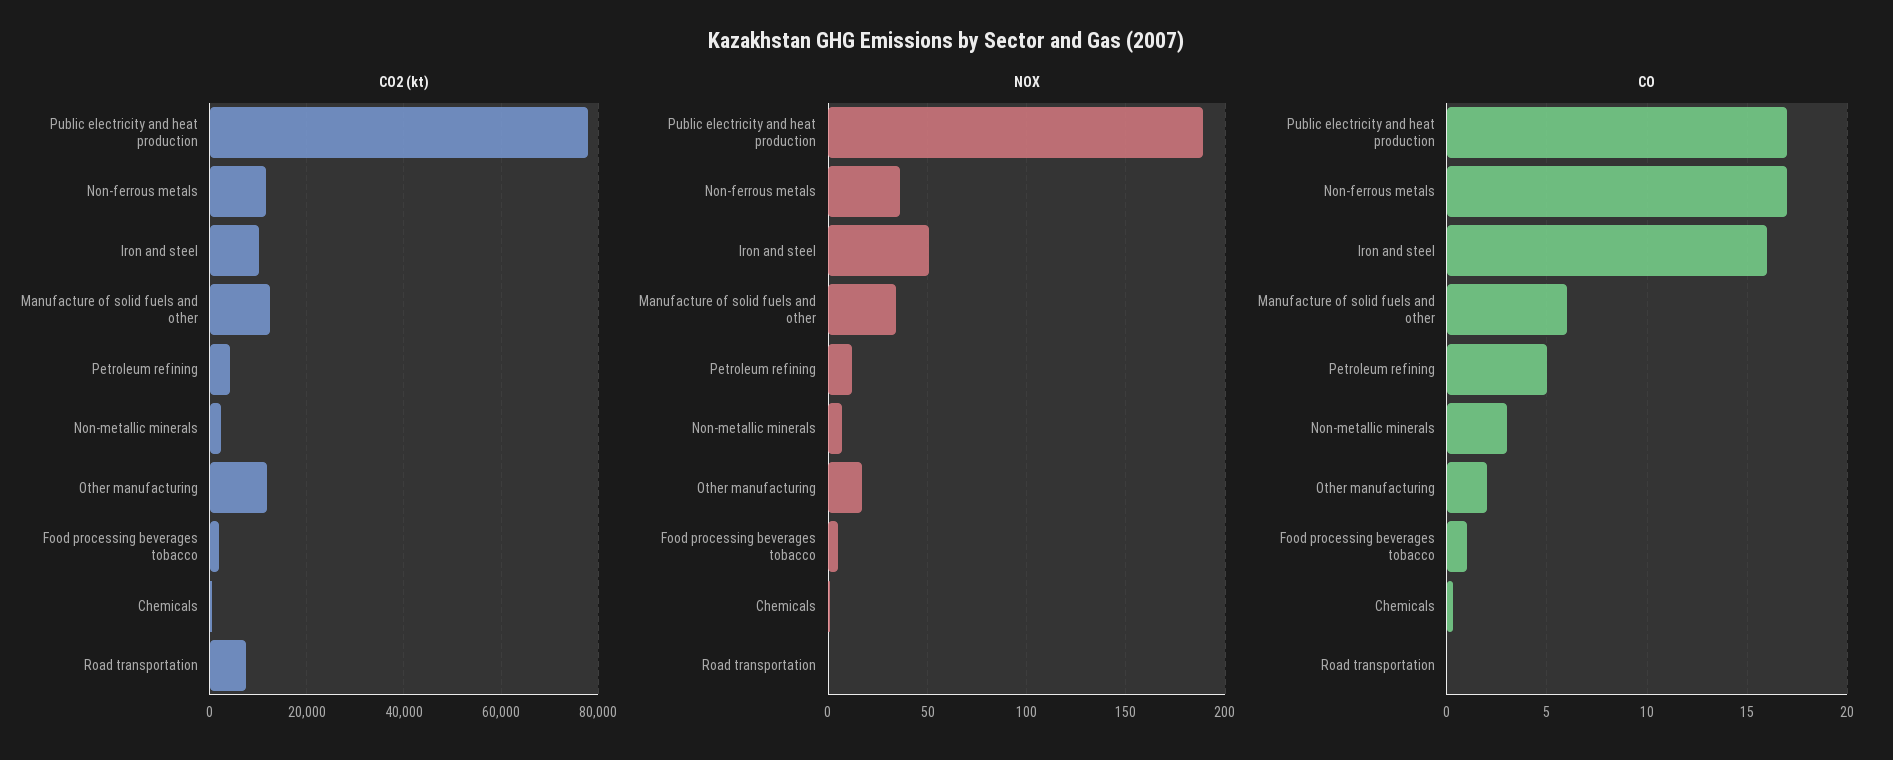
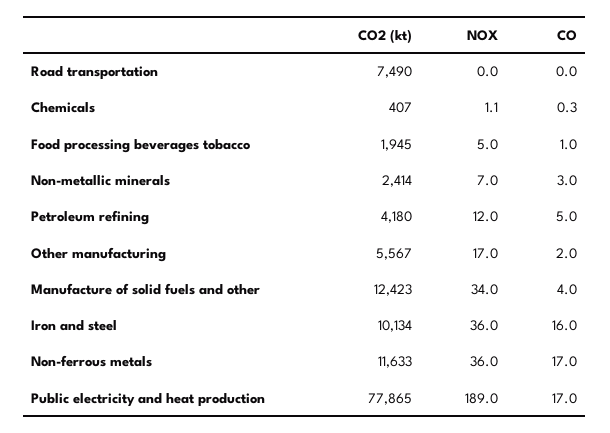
  {
    "CO2 (kt)": {
      "Public electricity and heat production": 77865,
      "Non-ferrous metals": 11633,
      "Iron and steel": 10134,
      "Manufacture of solid fuels and other": 12423,
      "Petroleum refining": 4180,
      "Non-metallic minerals": 2414,
-     "Other manufacturing": 12000,
+     "Other manufacturing": 5567,
      "Food processing beverages tobacco": 1945,
      "Chemicals": 407,
      "Road transportation": 7490
    },
    "NOX": {
      "Public electricity and heat production": 189,
      "Non-ferrous metals": 36,
-     "Iron and steel": 50,
+     "Iron and steel": 36,
      "Manufacture of solid fuels and other": 34,
      "Petroleum refining": 12,
      "Non-metallic minerals": 7,
      "Other manufacturing": 17,
      "Food processing beverages tobacco": 5,
      "Chemicals": 1.1,
      "Road transportation": 0
    },
    "CO": {
      "Public electricity and heat production": 17,
      "Non-ferrous metals": 17,
      "Iron and steel": 16,
-     "Manufacture of solid fuels and other": 6,
+     "Manufacture of solid fuels and other": 4,
      "Petroleum refining": 5,
      "Non-metallic minerals": 3,
      "Other manufacturing": 2,
      "Food processing beverages tobacco": 1,
      "Chemicals": 0.3,
      "Road transportation": 0
    }
  }

